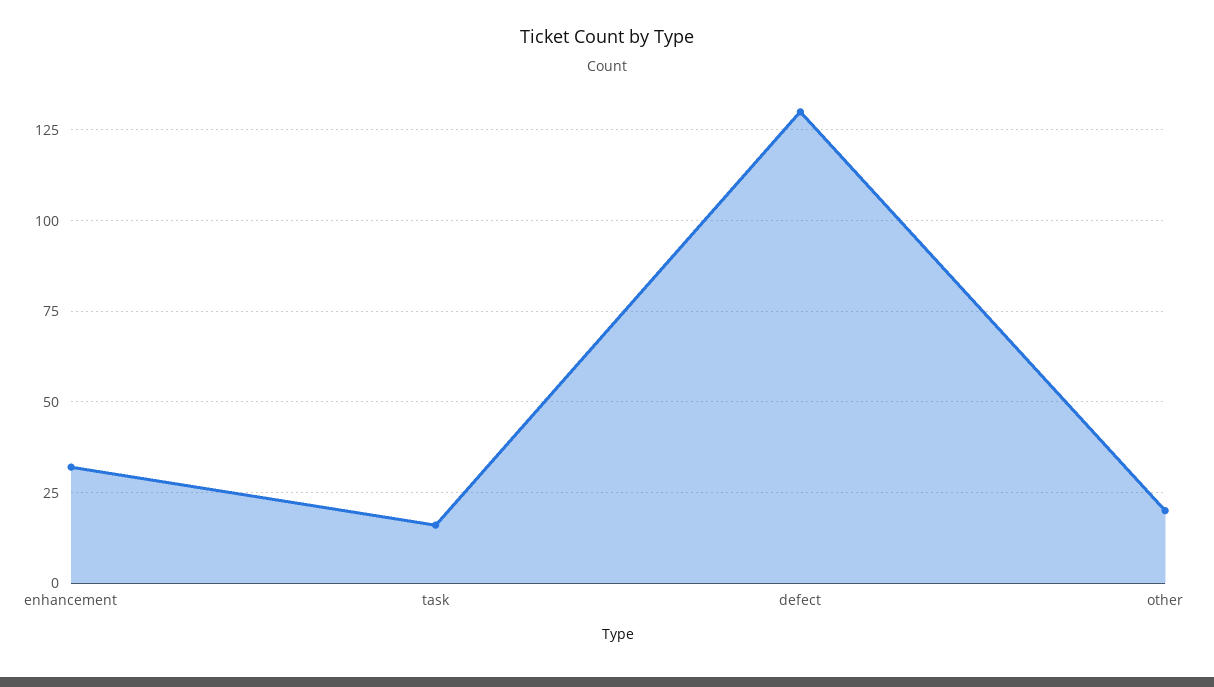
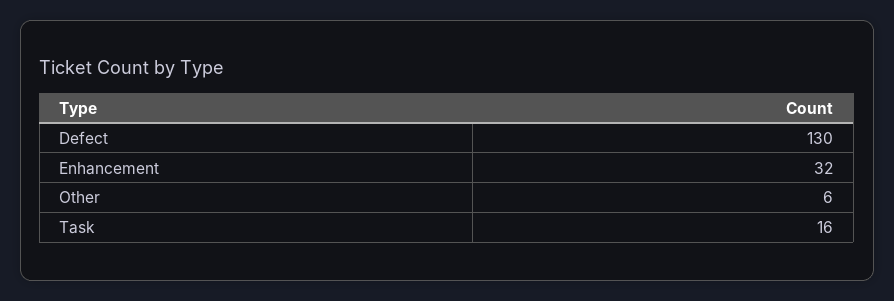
  {
    "enhancement": 32,
    "task": 16,
    "defect": 130,
-   "other": 20
+   "other": 6
  }

